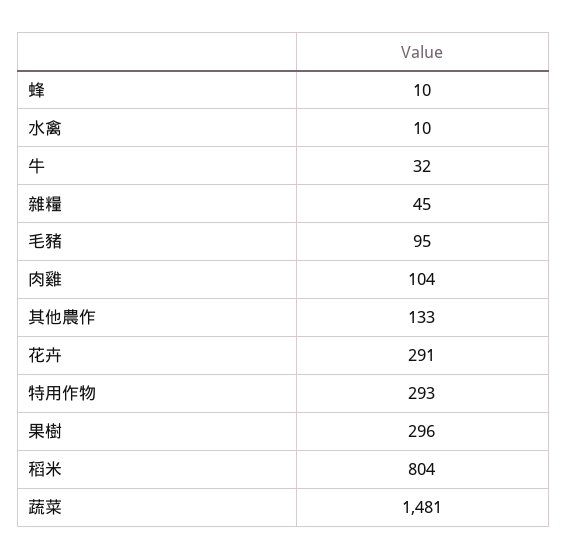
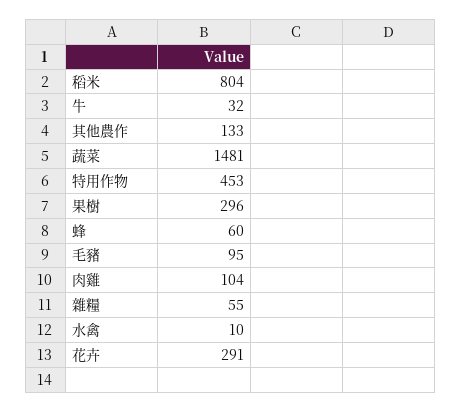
  {
-   "蜂": 10,
+   "蜂": 60,
    "水禽": 10,
    "牛": 32,
-   "雜糧": 45,
+   "雜糧": 55,
    "毛豬": 95,
    "肉雞": 104,
    "其他農作": 133,
    "花卉": 291,
-   "特用作物": 293,
+   "特用作物": 453,
    "果樹": 296,
    "稻米": 804,
    "蔬菜": 1481
  }

